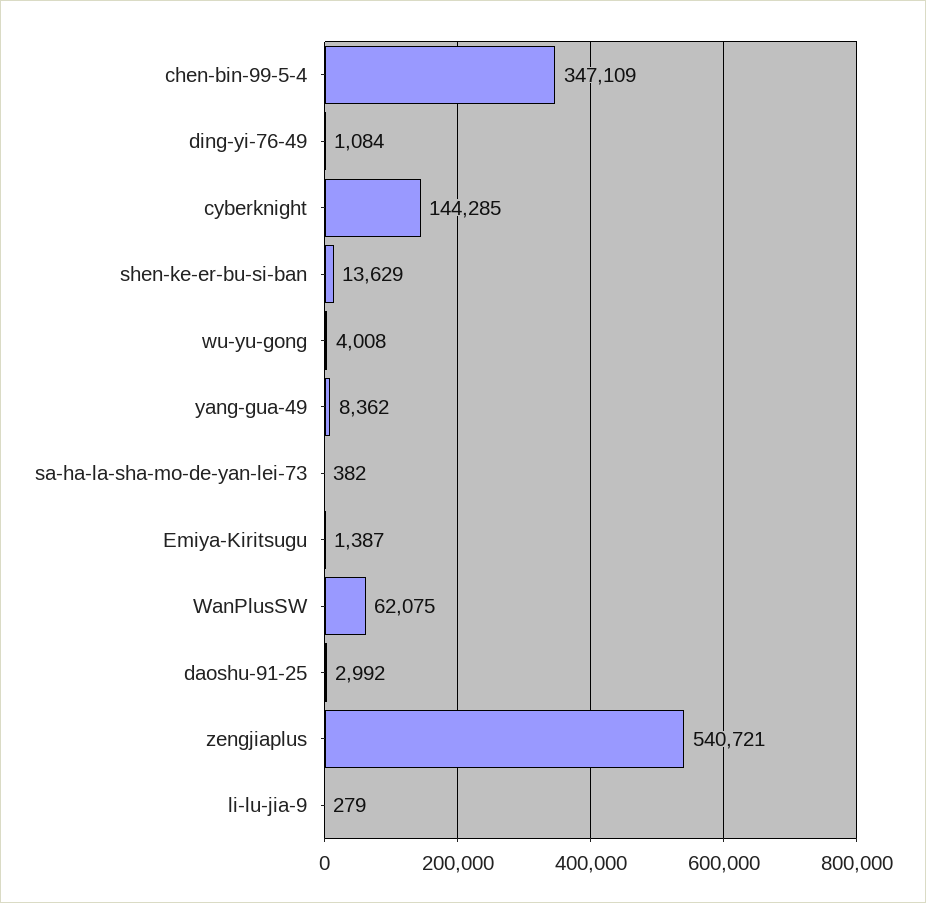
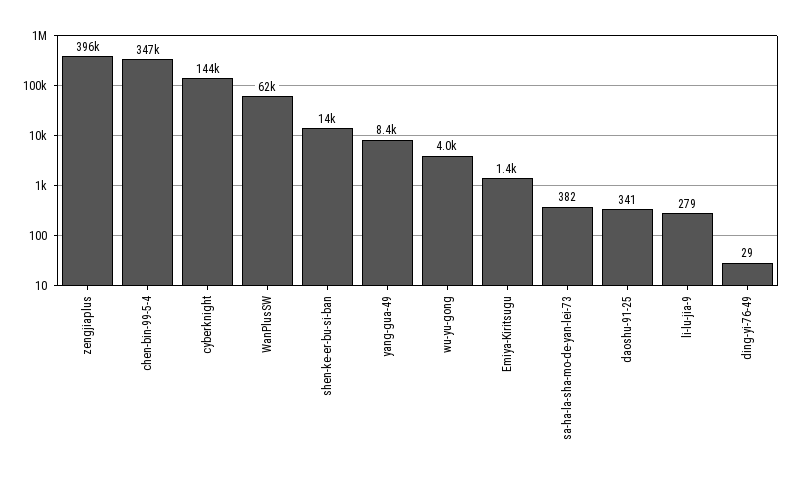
  {
    "chen-bin-99-5-4": 347109,
-   "ding-yi-76-49": 1084,
+   "ding-yi-76-49": 29,
    "cyberknight": 144285,
    "shen-ke-er-bu-si-ban": 13629,
    "wu-yu-gong": 4008,
    "yang-gua-49": 8362,
    "sa-ha-la-sha-mo-de-yan-lei-73": 382,
    "Emiya-Kiritsugu": 1387,
    "WanPlusSW": 62075,
-   "daoshu-91-25": 2992,
+   "daoshu-91-25": 341,
-   "zengjiaplus": 540721,
+   "zengjiaplus": 396000,
    "li-lu-jia-9": 279
  }

